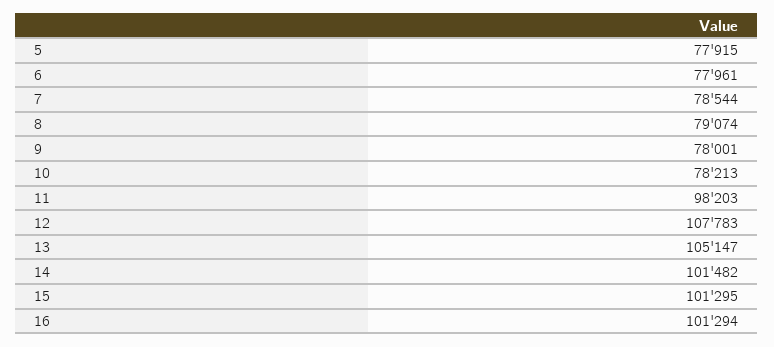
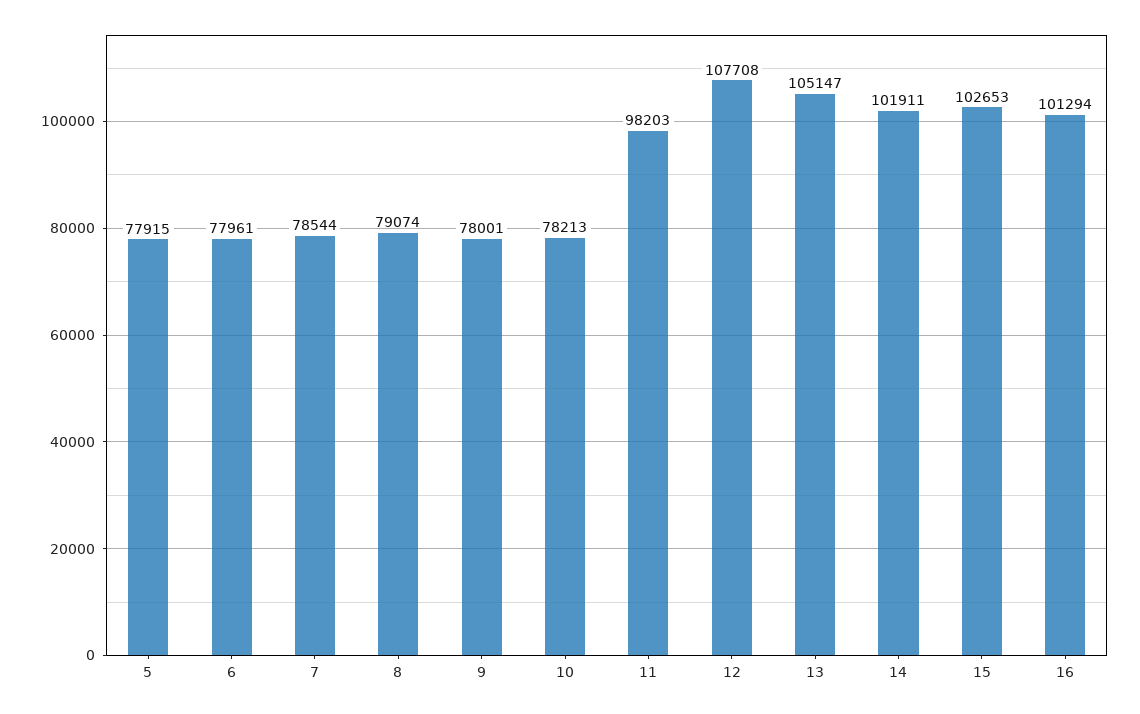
  {
    "5": 77915,
    "6": 77961,
    "7": 78544,
    "8": 79074,
    "9": 78001,
    "10": 78213,
    "11": 98203,
-   "12": 107783,
+   "12": 107708,
    "13": 105147,
-   "14": 101482,
+   "14": 101911,
-   "15": 101295,
+   "15": 102653,
    "16": 101294
  }

